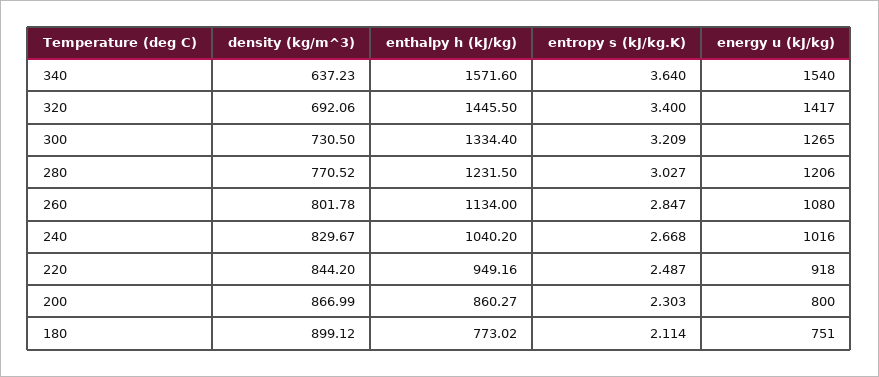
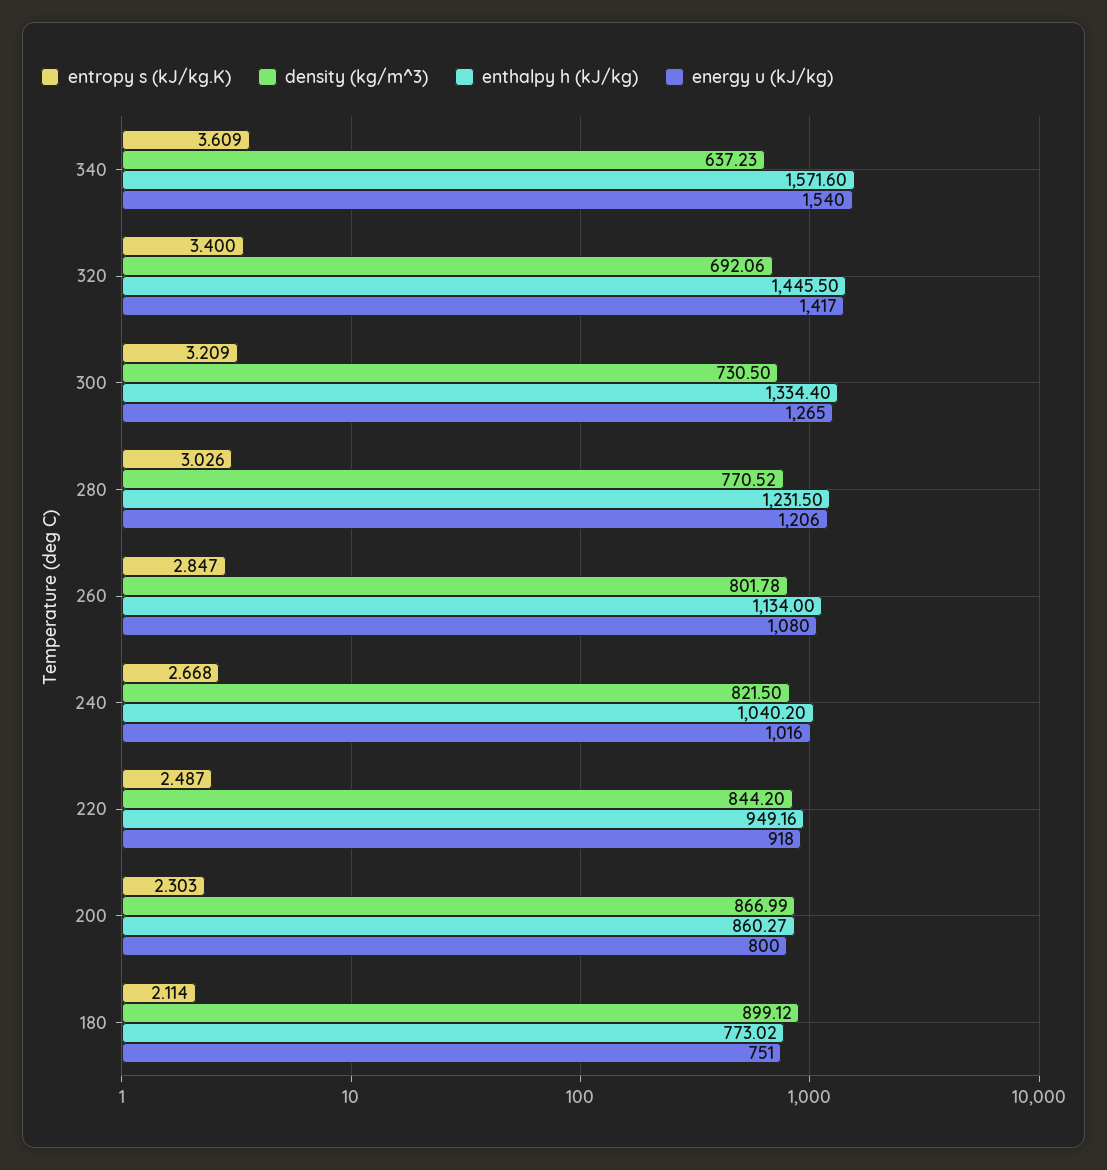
  {
    "density (kg/m^3)": {
      "340": 637.23,
      "320": 692.06,
      "300": 730.5,
      "280": 770.52,
      "260": 801.78,
-     "240": 829.67,
+     "240": 821.5,
      "220": 844.2,
      "200": 866.99,
      "180": 899.12
    },
    "enthalpy h (kJ/kg)": {
      "340": 1571.6,
      "320": 1445.5,
      "300": 1334.4,
      "280": 1231.5,
      "260": 1134,
      "240": 1040.2,
      "220": 949.16,
      "200": 860.27,
      "180": 773.02
    },
    "entropy s (kJ/kg.K)": {
-     "340": 3.64,
+     "340": 3.609,
      "320": 3.4,
      "300": 3.209,
-     "280": 3.027,
+     "280": 3.026,
      "260": 2.847,
      "240": 2.668,
      "220": 2.487,
      "200": 2.303,
      "180": 2.114
    },
    "energy u (kJ/kg)": {
      "340": 1540,
      "320": 1417,
      "300": 1265,
      "280": 1206,
      "260": 1080,
      "240": 1016,
      "220": 918,
      "200": 800,
      "180": 751
    }
  }

